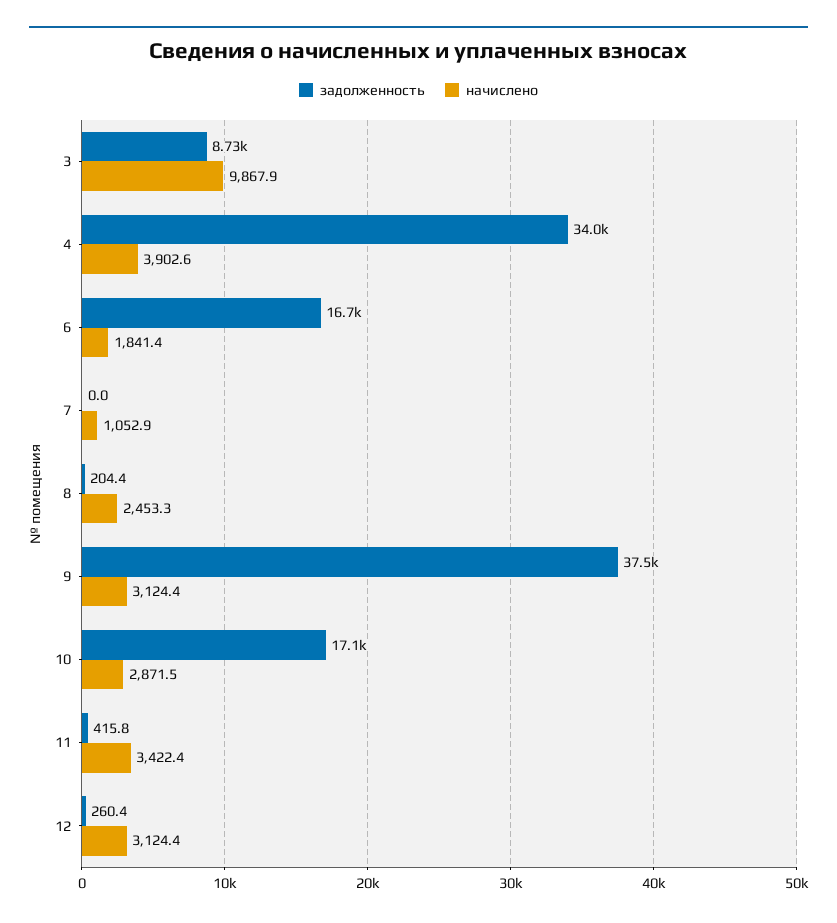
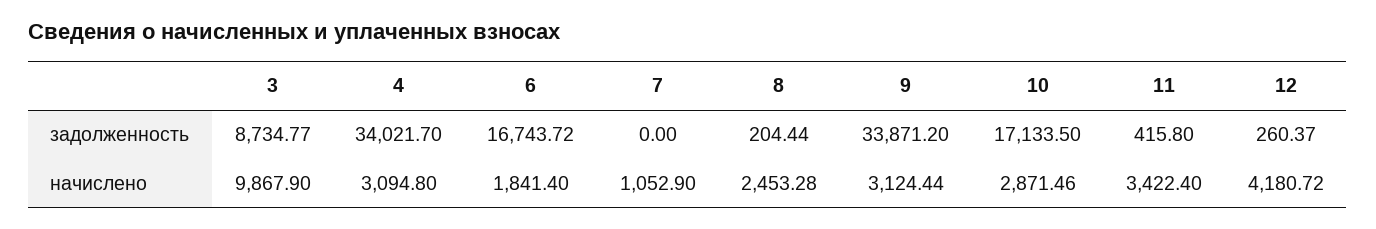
  {
    "задолженность": {
      "3": 8734.77,
      "4": 34021.7,
      "6": 16743.72,
      "7": 0,
      "8": 204.44,
-     "9": 37500,
+     "9": 33871.2,
      "10": 17133.5,
      "11": 415.8,
      "12": 260.37
    },
    "начислено": {
      "3": 9867.9,
-     "4": 3902.6,
+     "4": 3094.8,
      "6": 1841.4,
      "7": 1052.9,
      "8": 2453.28,
      "9": 3124.44,
      "10": 2871.46,
      "11": 3422.4,
-     "12": 3124.4
+     "12": 4180.72
    }
  }

